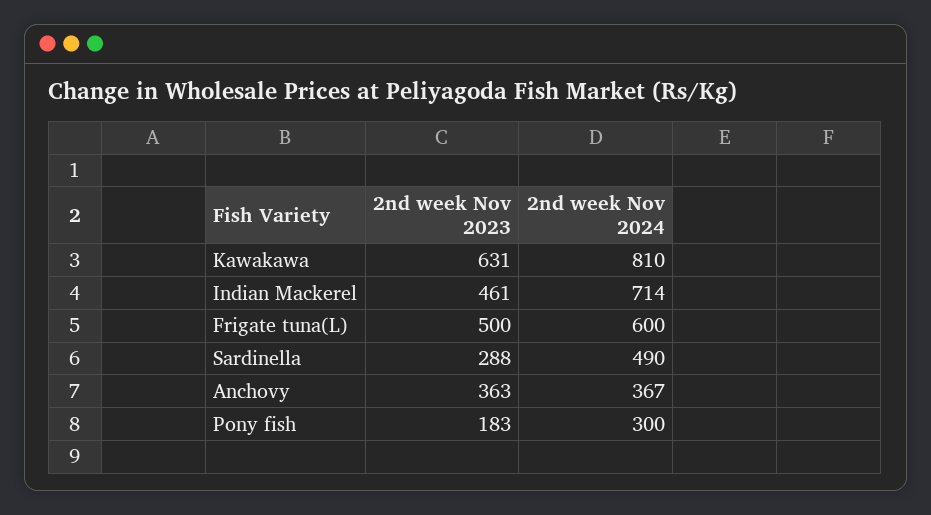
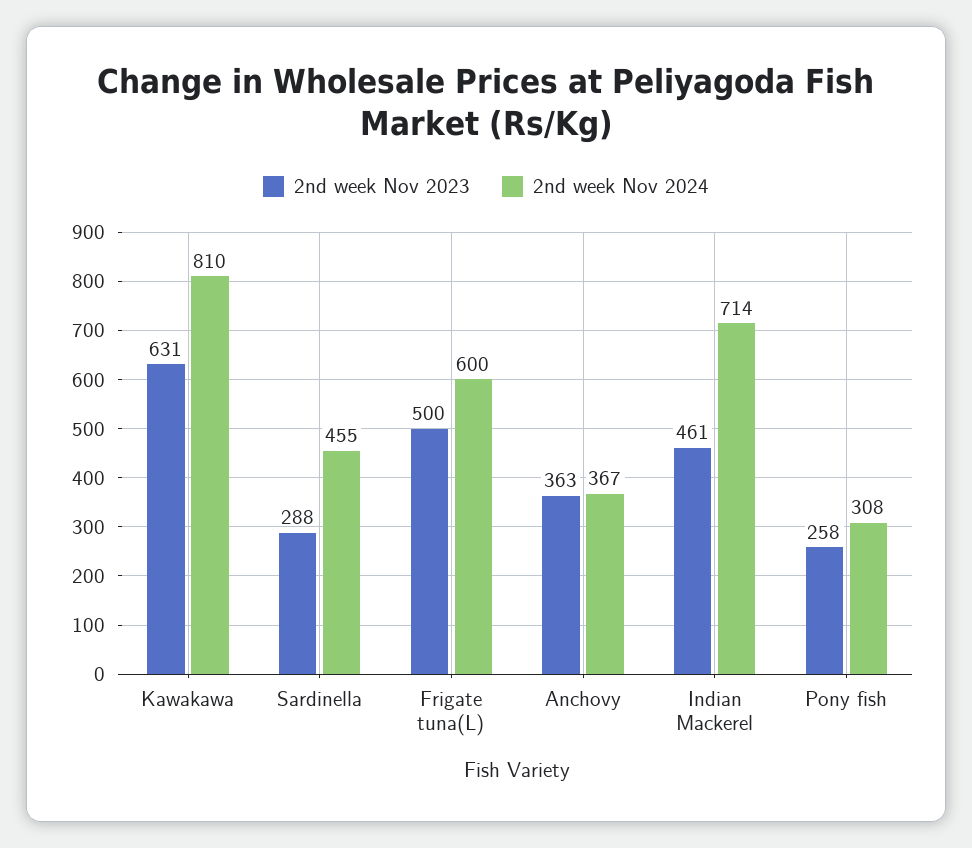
  {
    "2nd week Nov 2023": {
      "Kawakawa": 631,
      "Indian Mackerel": 461,
      "Frigate tuna(L)": 500,
      "Sardinella": 288,
      "Anchovy": 363,
-     "Pony fish": 183
+     "Pony fish": 258
    },
    "2nd week Nov 2024": {
      "Kawakawa": 810,
      "Indian Mackerel": 714,
      "Frigate tuna(L)": 600,
-     "Sardinella": 490,
+     "Sardinella": 455,
      "Anchovy": 367,
-     "Pony fish": 300
+     "Pony fish": 308
    }
  }

